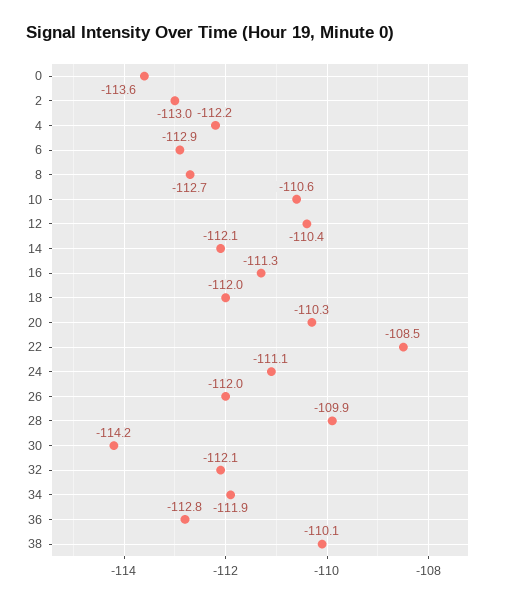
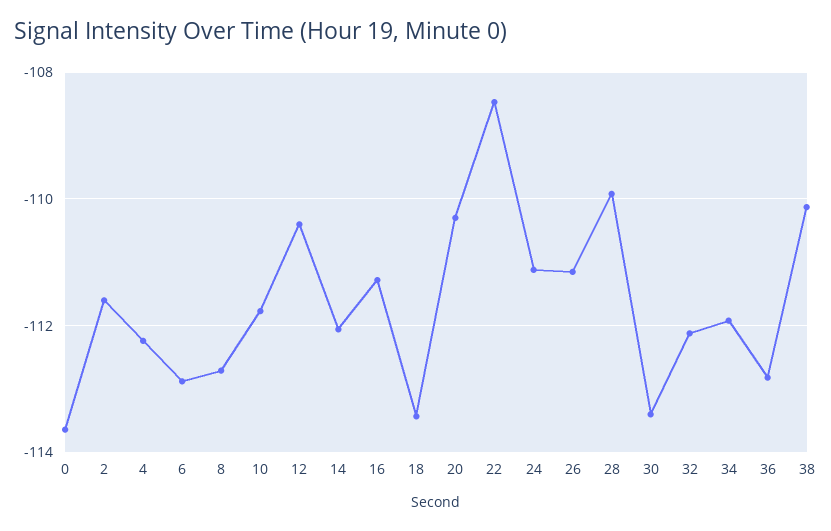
  {
    "0": -113.6,
-   "2": -113,
+   "2": -111.6,
    "4": -112.2,
    "6": -112.9,
    "8": -112.7,
-   "10": -110.6,
+   "10": -111.8,
    "12": -110.4,
    "14": -112.1,
    "16": -111.3,
-   "18": -112,
+   "18": -113.4,
    "20": -110.3,
    "22": -108.5,
    "24": -111.1,
-   "26": -112,
+   "26": -111.2,
    "28": -109.9,
-   "30": -114.2,
+   "30": -113.4,
    "32": -112.1,
    "34": -111.9,
    "36": -112.8,
    "38": -110.1
  }

